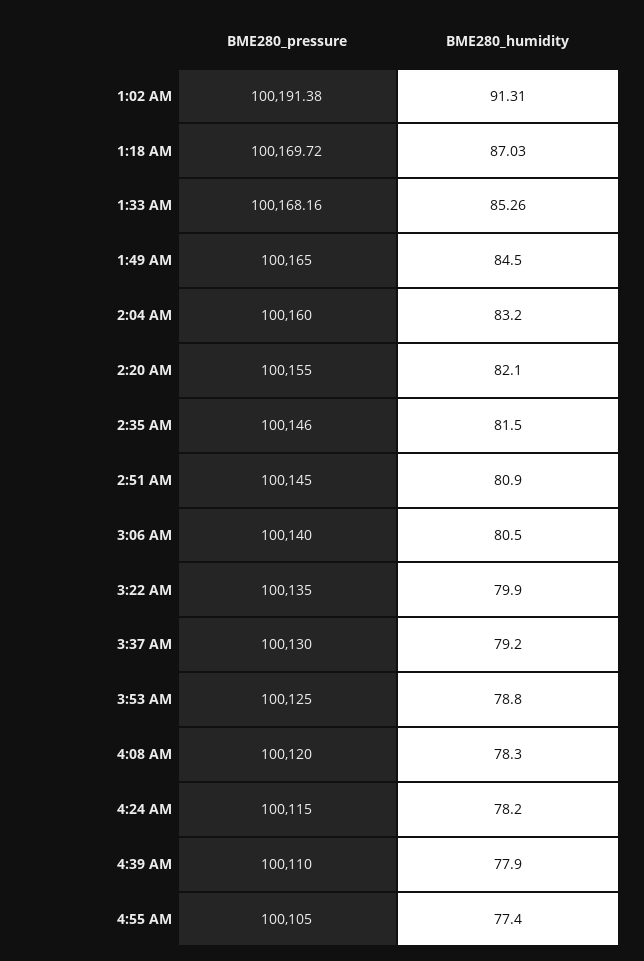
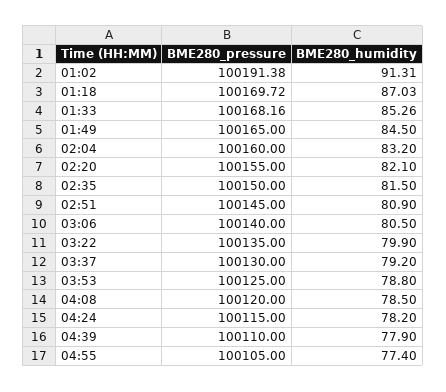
  {
    "BME280_pressure": {
      "1:02 AM": 100191.38,
      "1:18 AM": 100169.72,
      "1:33 AM": 100168.16,
      "1:49 AM": 100165,
      "2:04 AM": 100160,
      "2:20 AM": 100155,
-     "2:35 AM": 100146,
+     "2:35 AM": 100150,
      "2:51 AM": 100145,
      "3:06 AM": 100140,
      "3:22 AM": 100135,
      "3:37 AM": 100130,
      "3:53 AM": 100125,
      "4:08 AM": 100120,
      "4:24 AM": 100115,
      "4:39 AM": 100110,
      "4:55 AM": 100105
    },
    "BME280_humidity": {
      "1:02 AM": 91.31,
      "1:18 AM": 87.03,
      "1:33 AM": 85.26,
      "1:49 AM": 84.5,
      "2:04 AM": 83.2,
      "2:20 AM": 82.1,
      "2:35 AM": 81.5,
      "2:51 AM": 80.9,
      "3:06 AM": 80.5,
      "3:22 AM": 79.9,
      "3:37 AM": 79.2,
      "3:53 AM": 78.8,
-     "4:08 AM": 78.3,
+     "4:08 AM": 78.5,
      "4:24 AM": 78.2,
      "4:39 AM": 77.9,
      "4:55 AM": 77.4
    }
  }

